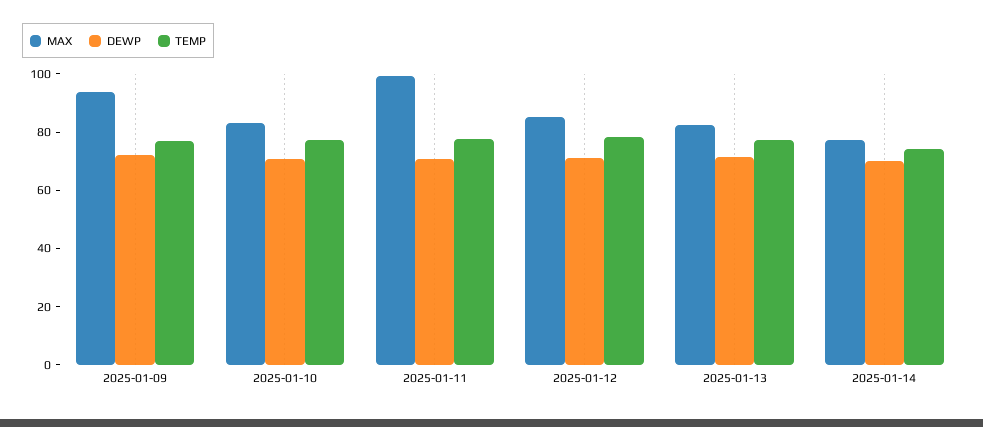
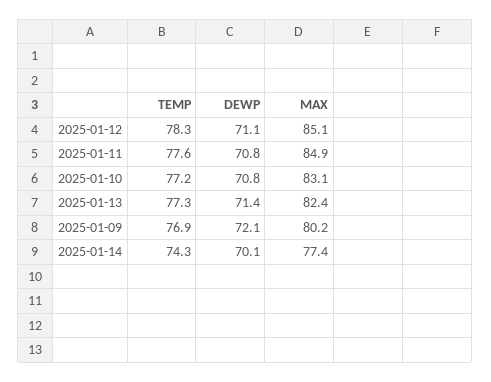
  {
    "MAX": {
-     "2025-01-09": 95,
+     "2025-01-09": 80.2,
      "2025-01-10": 83.1,
-     "2025-01-11": 100,
+     "2025-01-11": 84.9,
      "2025-01-12": 85.1,
      "2025-01-13": 82.4,
      "2025-01-14": 77.4
    },
    "DEWP": {
      "2025-01-09": 72.1,
      "2025-01-10": 70.8,
      "2025-01-11": 70.8,
      "2025-01-12": 71.1,
      "2025-01-13": 71.4,
      "2025-01-14": 70.1
    },
    "TEMP": {
      "2025-01-09": 76.9,
      "2025-01-10": 77.2,
      "2025-01-11": 77.6,
      "2025-01-12": 78.3,
      "2025-01-13": 77.3,
      "2025-01-14": 74.3
    }
  }

